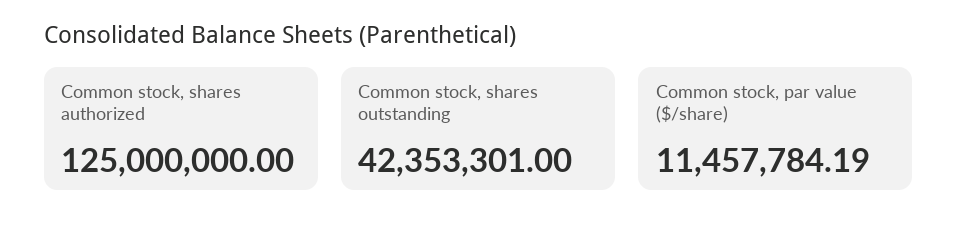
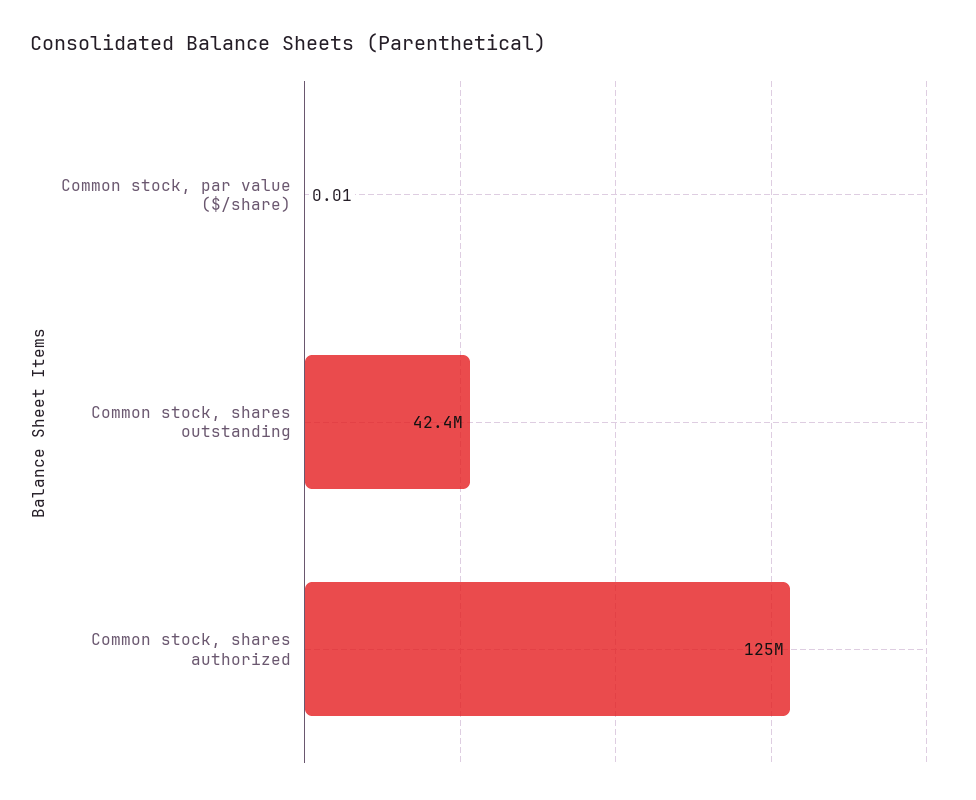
  {
    "Common stock, shares authorized": 125000000,
    "Common stock, shares outstanding": 42353301,
-   "Common stock, par value ($/share)": 11457784.19
+   "Common stock, par value ($/share)": 0.01
  }

